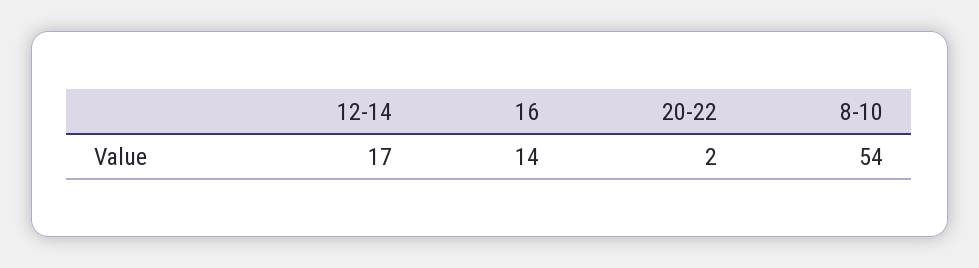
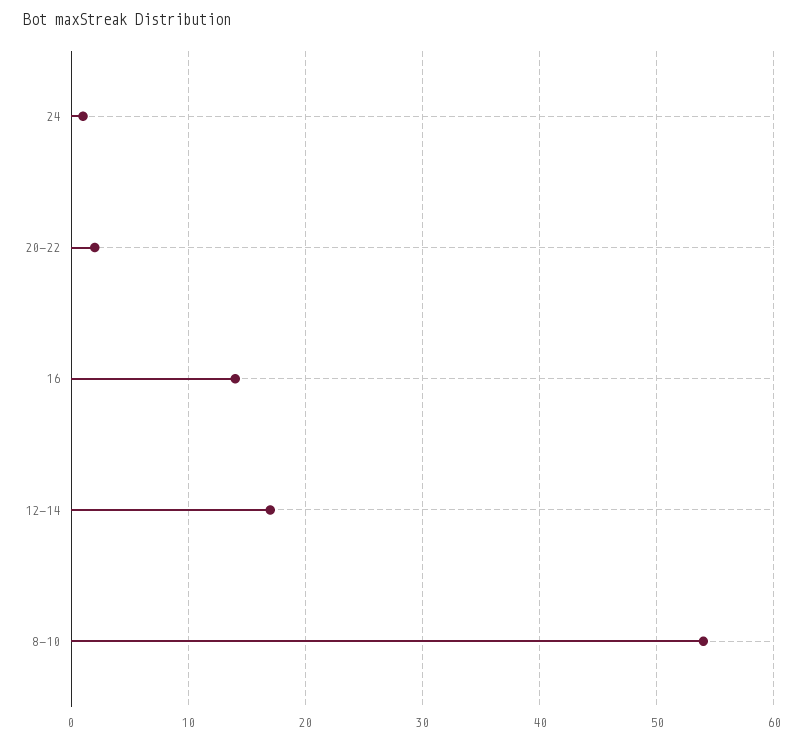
  {
    "12-14": 17,
    "16": 14,
    "20-22": 2,
-   "8-10": 54
+   "8-10": 54,
+   "24": 1
  }

